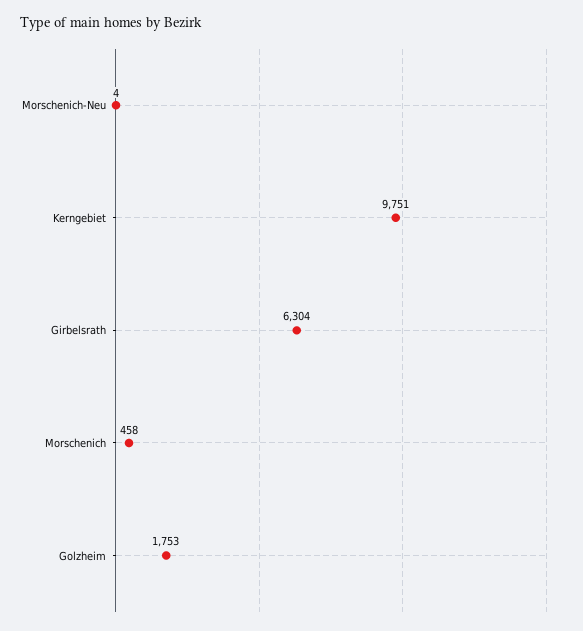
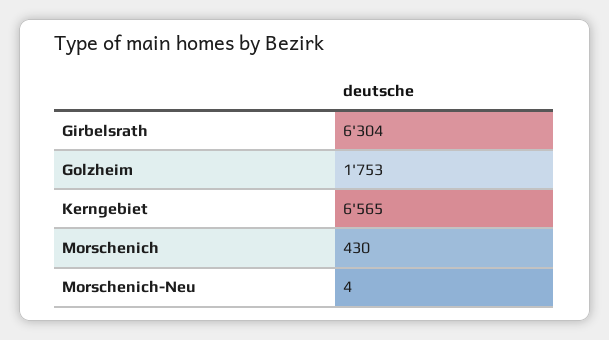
  {
    "Morschenich-Neu": 4,
-   "Kerngebiet": 9751,
+   "Kerngebiet": 6565,
    "Girbelsrath": 6304,
-   "Morschenich": 458,
+   "Morschenich": 430,
    "Golzheim": 1753
  }

